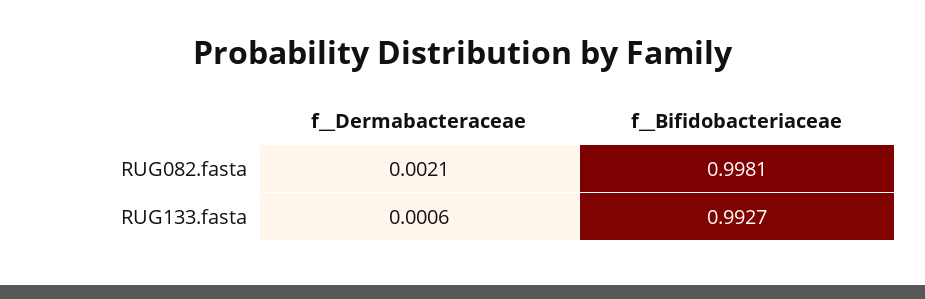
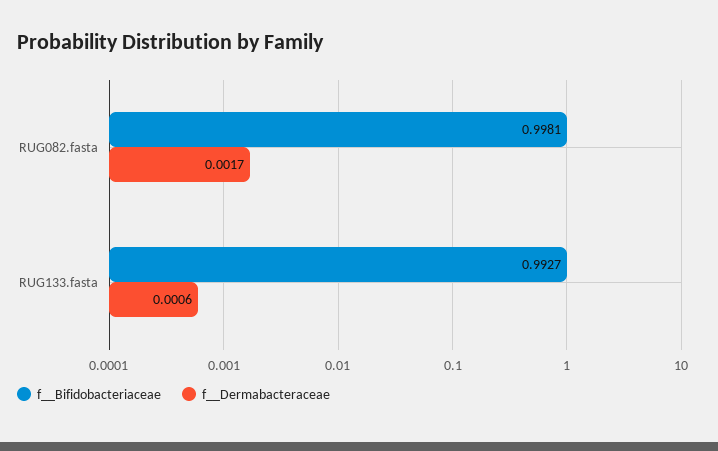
  {
    "f__Dermabacteraceae": {
-     "RUG082.fasta": 0.0021,
+     "RUG082.fasta": 0.0017,
      "RUG133.fasta": 0.0006
    },
    "f__Bifidobacteriaceae": {
      "RUG082.fasta": 0.9981,
      "RUG133.fasta": 0.9927
    }
  }

